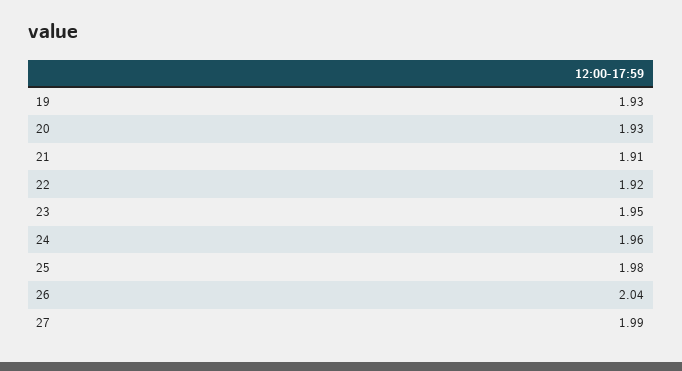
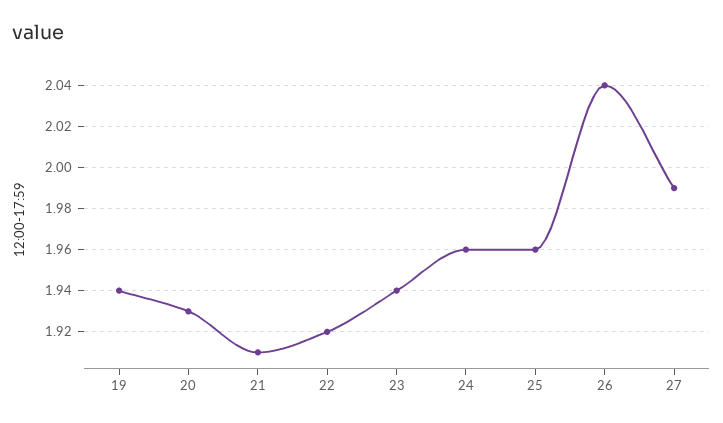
  {
-   "19": 1.93,
+   "19": 1.94,
    "20": 1.93,
    "21": 1.91,
    "22": 1.92,
-   "23": 1.95,
+   "23": 1.94,
    "24": 1.96,
-   "25": 1.98,
+   "25": 1.96,
    "26": 2.04,
    "27": 1.99
  }

